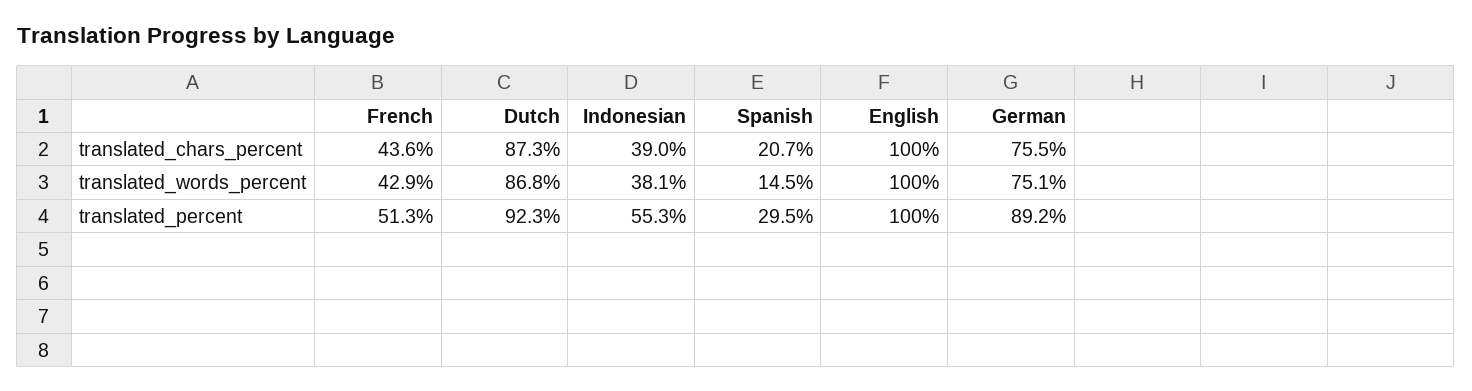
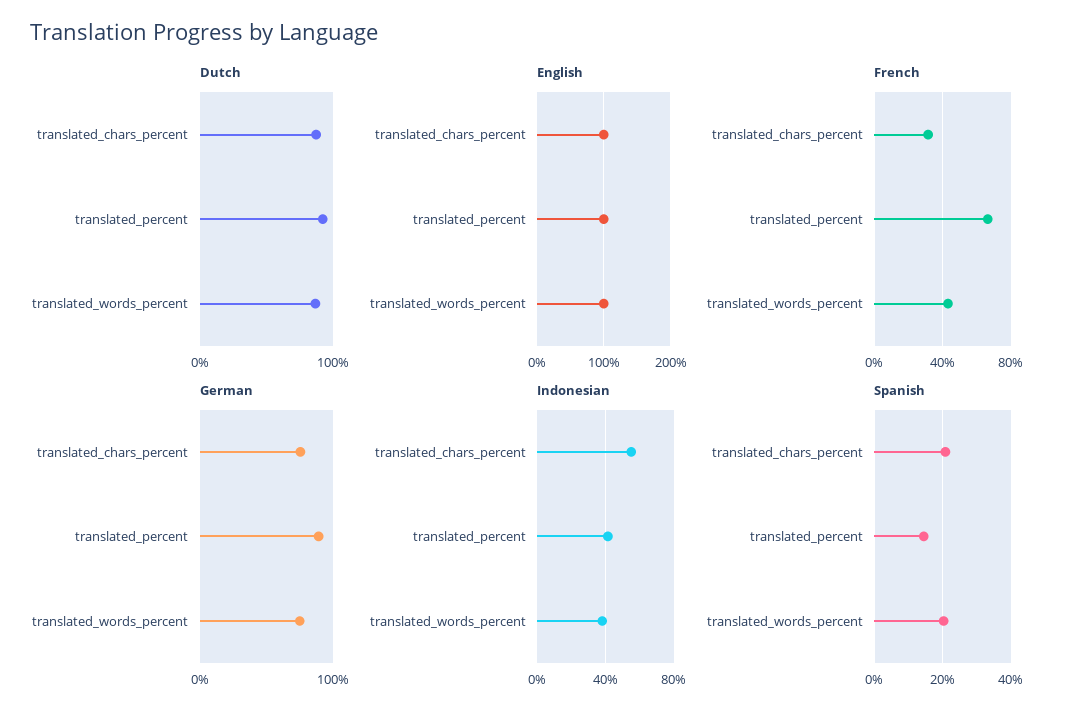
  {
    "French": {
-     "translated_chars_percent": 43.6,
+     "translated_chars_percent": 30,
      "translated_words_percent": 42.9,
-     "translated_percent": 51.3
+     "translated_percent": 65
    },
    "Dutch": {
      "translated_chars_percent": 87.3,
      "translated_words_percent": 86.8,
      "translated_percent": 92.3
    },
    "Indonesian": {
-     "translated_chars_percent": 39,
+     "translated_chars_percent": 55,
      "translated_words_percent": 38.1,
-     "translated_percent": 55.3
+     "translated_percent": 40
    },
    "Spanish": {
      "translated_chars_percent": 20.7,
-     "translated_words_percent": 14.5,
+     "translated_words_percent": 20,
-     "translated_percent": 29.5
+     "translated_percent": 14
    },
    "English": {
      "translated_chars_percent": 100,
      "translated_words_percent": 100,
      "translated_percent": 100
    },
    "German": {
      "translated_chars_percent": 75.5,
      "translated_words_percent": 75.1,
      "translated_percent": 89.2
    }
  }

